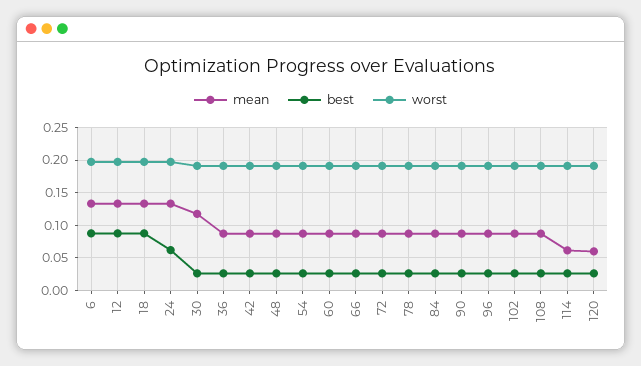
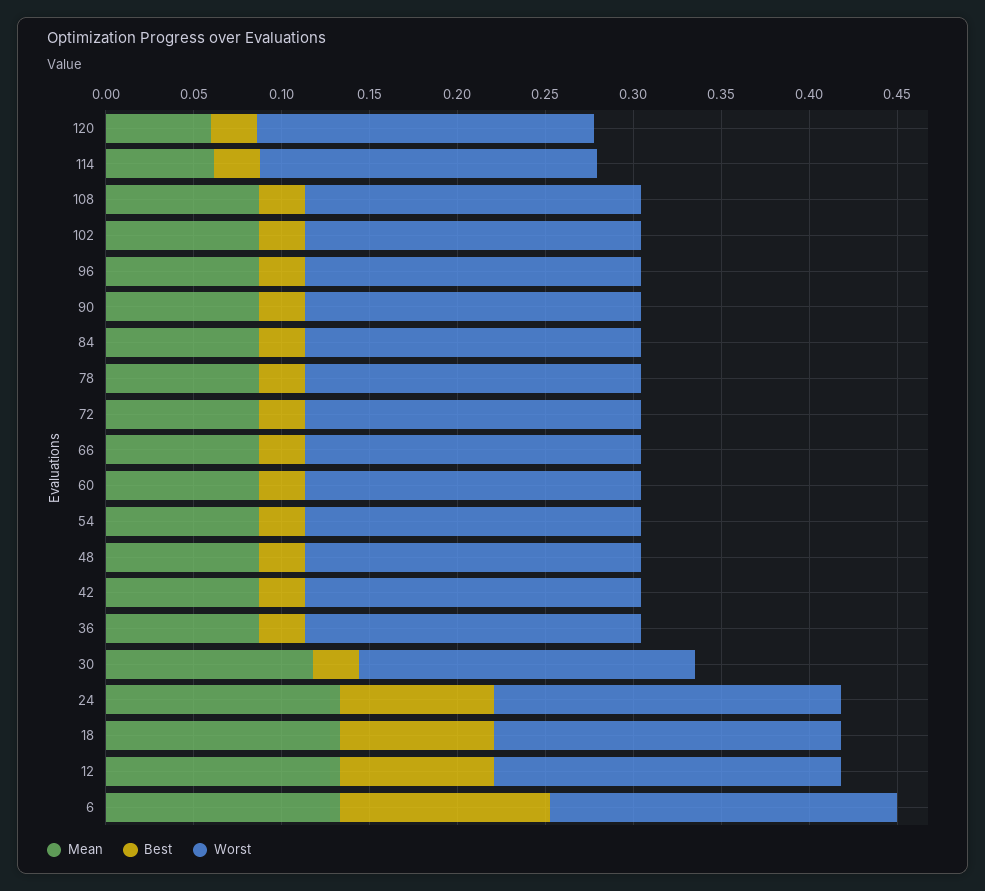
  {
    "mean": {
      "6": 0.13,
      "12": 0.13,
      "18": 0.13,
      "24": 0.13,
      "30": 0.12,
      "36": 0.09,
      "42": 0.09,
      "48": 0.09,
      "54": 0.09,
      "60": 0.09,
      "66": 0.09,
      "72": 0.09,
      "78": 0.09,
      "84": 0.09,
      "90": 0.09,
      "96": 0.09,
      "102": 0.09,
      "108": 0.09,
      "114": 0.06,
      "120": 0.06
    },
    "best": {
-     "6": 0.09,
+     "6": 0.12,
      "12": 0.09,
      "18": 0.09,
-     "24": 0.06,
+     "24": 0.09,
      "30": 0.03,
      "36": 0.03,
      "42": 0.03,
      "48": 0.03,
      "54": 0.03,
      "60": 0.03,
      "66": 0.03,
      "72": 0.03,
      "78": 0.03,
      "84": 0.03,
      "90": 0.03,
      "96": 0.03,
      "102": 0.03,
      "108": 0.03,
      "114": 0.03,
      "120": 0.03
    },
    "worst": {
      "6": 0.2,
      "12": 0.2,
      "18": 0.2,
      "24": 0.2,
      "30": 0.19,
      "36": 0.19,
      "42": 0.19,
      "48": 0.19,
      "54": 0.19,
      "60": 0.19,
      "66": 0.19,
      "72": 0.19,
      "78": 0.19,
      "84": 0.19,
      "90": 0.19,
      "96": 0.19,
      "102": 0.19,
      "108": 0.19,
      "114": 0.19,
      "120": 0.19
    }
  }

